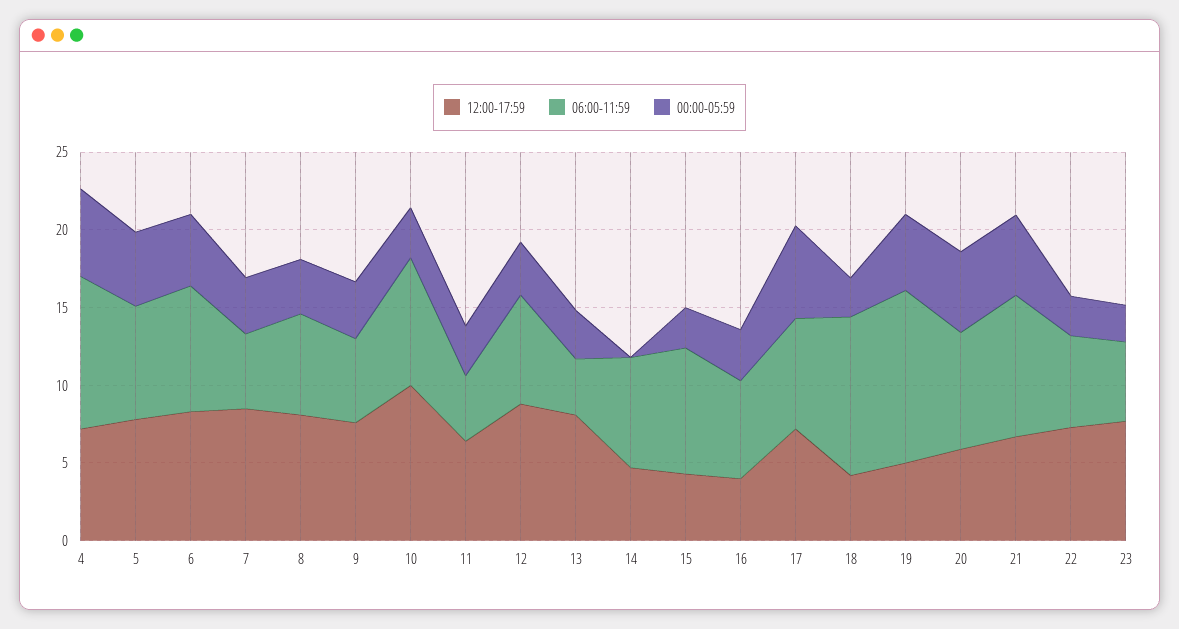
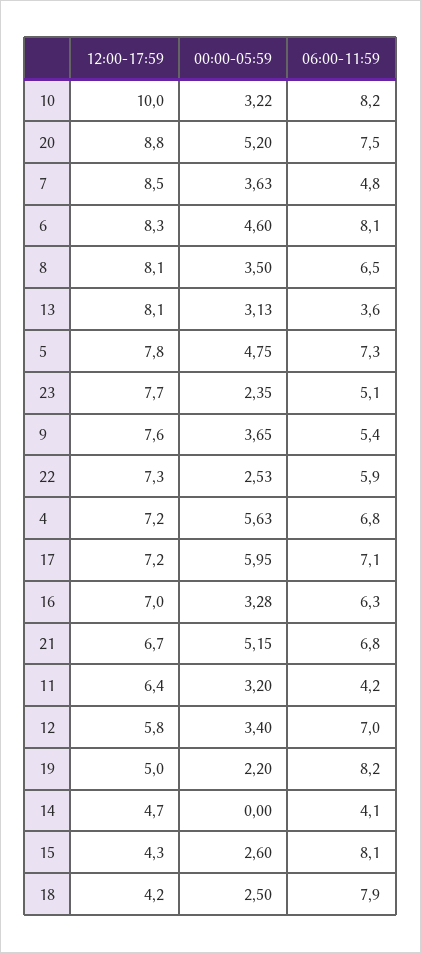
  {
    "12:00-17:59": {
      "4": 7.2,
      "5": 7.8,
      "6": 8.3,
      "7": 8.5,
      "8": 8.1,
      "9": 7.6,
      "10": 10,
      "11": 6.4,
-     "12": 9,
+     "12": 5.8,
      "13": 8.1,
      "14": 4.7,
      "15": 4.3,
-     "16": 4,
+     "16": 7,
      "17": 7.2,
      "18": 4.2,
      "19": 5,
-     "20": 6,
+     "20": 8.8,
      "21": 6.7,
      "22": 7.3,
      "23": 7.7
    },
    "06:00-11:59": {
-     "4": 10,
+     "4": 6.8,
      "5": 7.3,
      "6": 8.1,
      "7": 4.8,
      "8": 6.5,
      "9": 5.4,
      "10": 8.2,
      "11": 4.2,
      "12": 7,
      "13": 3.6,
-     "14": 7,
+     "14": 4.1,
      "15": 8.1,
      "16": 6.3,
      "17": 7.1,
-     "18": 10,
+     "18": 7.9,
-     "19": 11,
+     "19": 8.2,
      "20": 7.5,
-     "21": 9,
+     "21": 6.8,
      "22": 5.9,
      "23": 5.1
    },
    "00:00-05:59": {
      "4": 5.63,
      "5": 4.75,
      "6": 4.6,
      "7": 3.63,
      "8": 3.5,
      "9": 3.65,
      "10": 3.22,
      "11": 3.2,
      "12": 3.4,
      "13": 3.13,
      "14": 0,
      "15": 2.6,
      "16": 3.28,
      "17": 5.95,
      "18": 2.5,
-     "19": 5,
+     "19": 2.2,
      "20": 5.2,
      "21": 5.15,
      "22": 2.53,
      "23": 2.35
    }
  }

